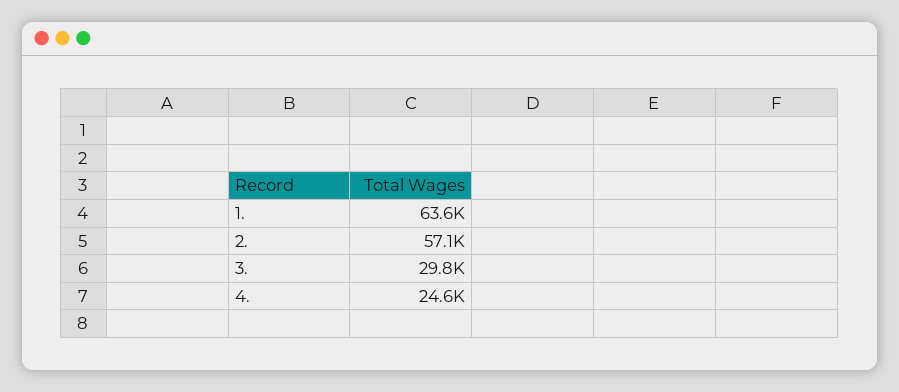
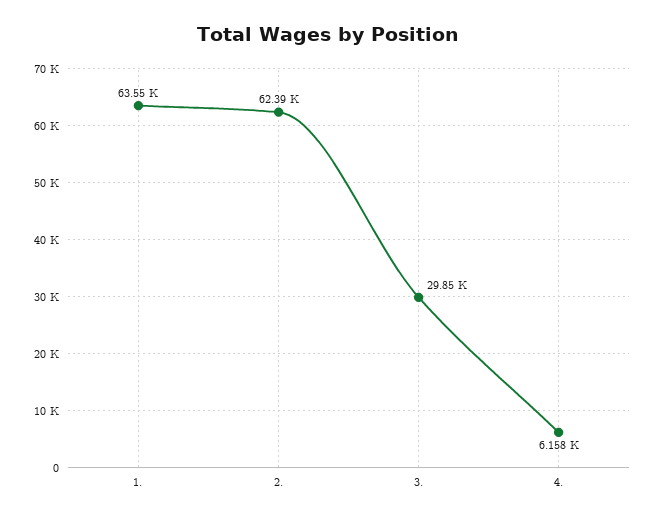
  {
    "1.": 63550,
-   "2.": 57100,
+   "2.": 62390,
    "3.": 29850,
-   "4.": 24600
+   "4.": 6158
  }

